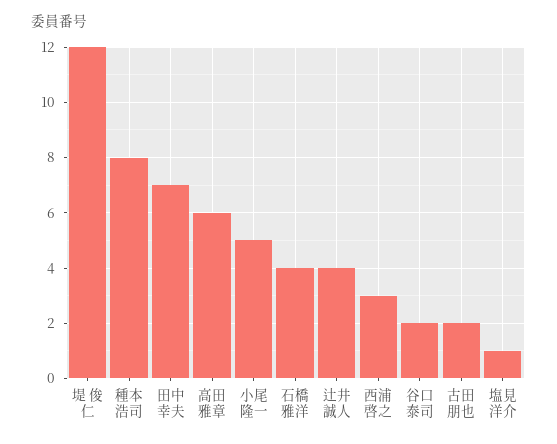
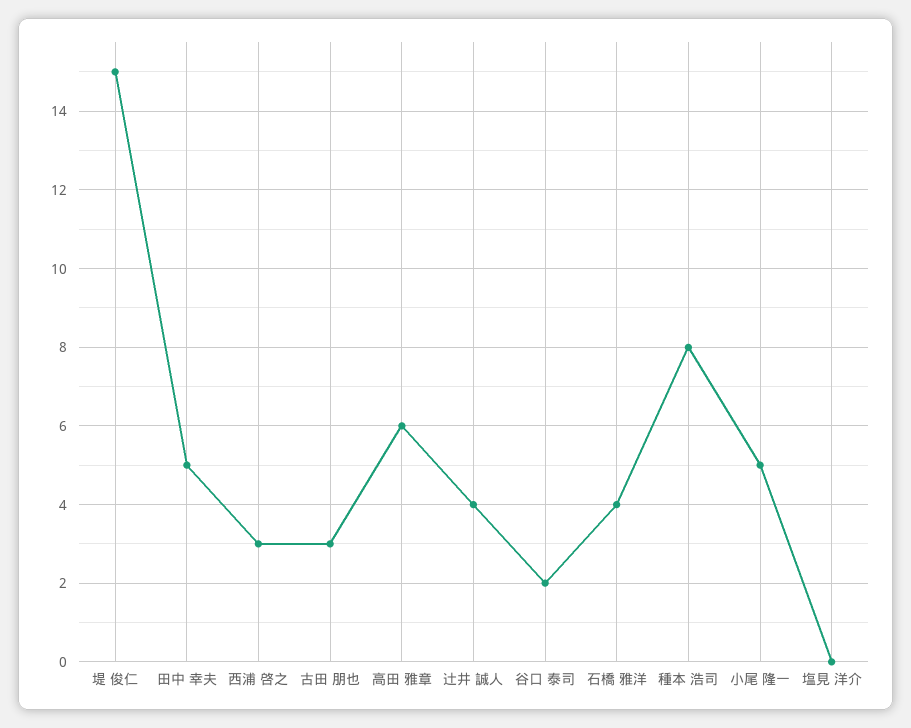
  {
-   "堤 俊仁": 12,
+   "堤 俊仁": 15,
    "種本 浩司": 8,
-   "田中 幸夫": 7,
+   "田中 幸夫": 5,
    "高田 雅章": 6,
    "小尾 隆一": 5,
    "石橋 雅洋": 4,
    "辻井 誠人": 4,
    "西浦 啓之": 3,
    "谷口 泰司": 2,
-   "古田 朋也": 2,
+   "古田 朋也": 3,
-   "塩見 洋介": 1
+   "塩見 洋介": 0
  }

